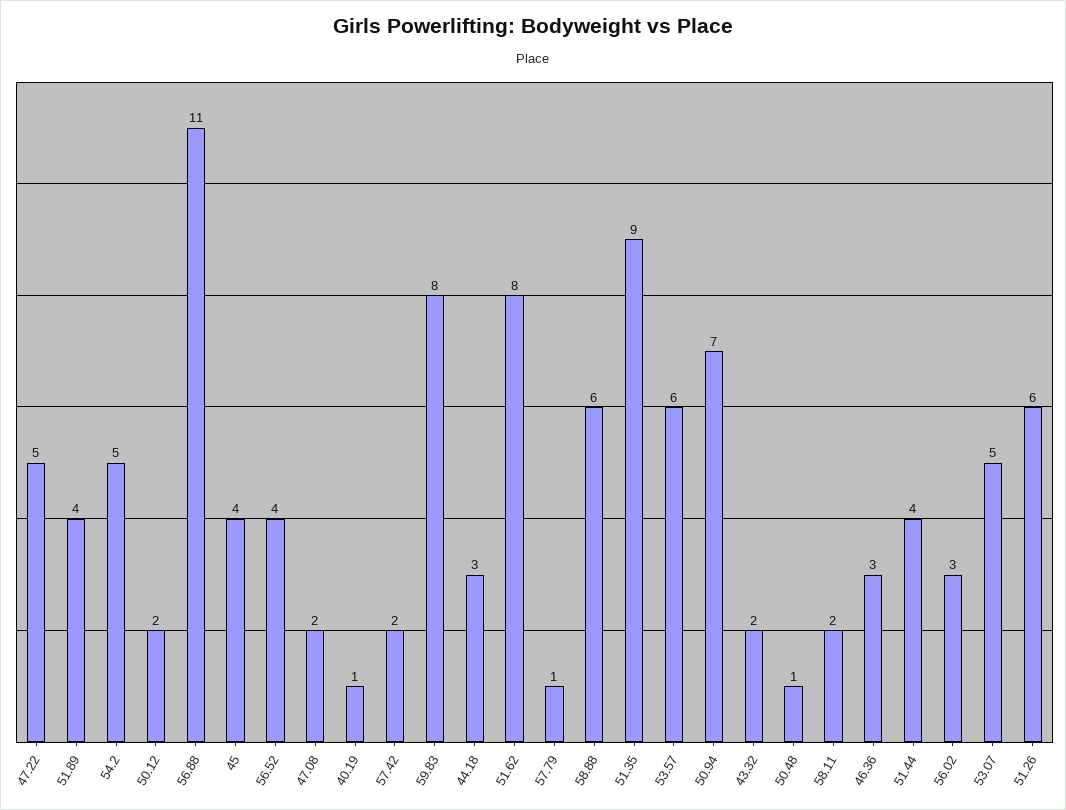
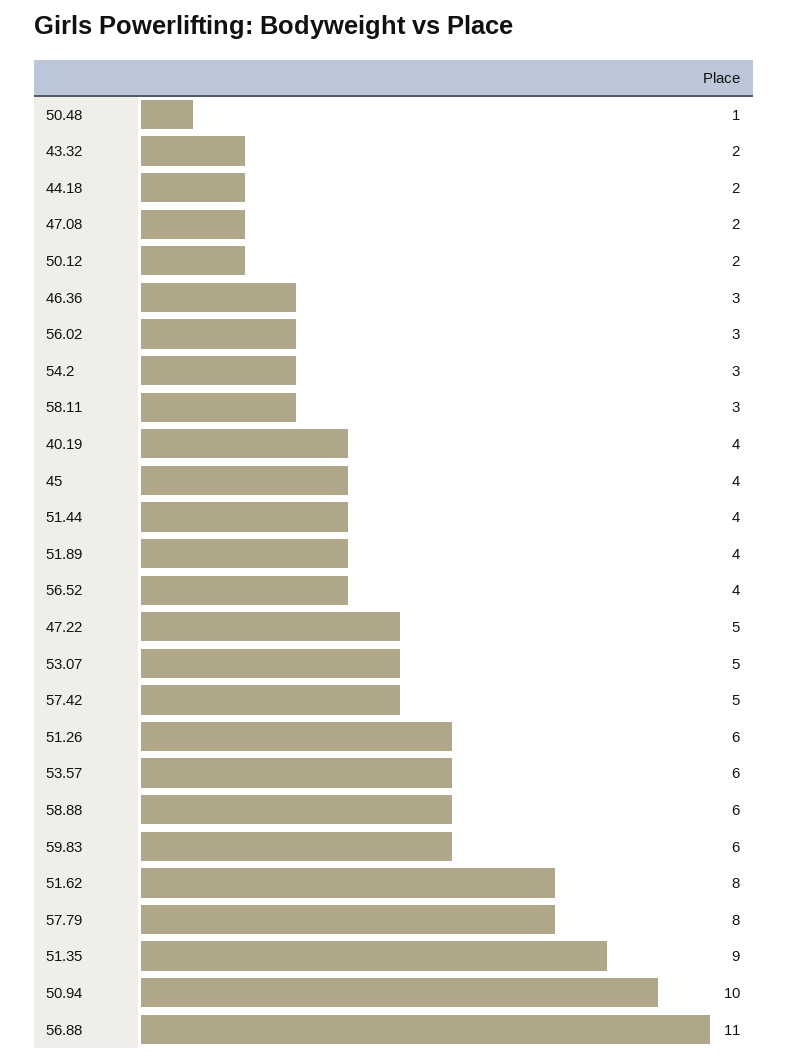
  {
    "47.22": 5,
    "51.89": 4,
-   "54.2": 5,
+   "54.2": 3,
    "50.12": 2,
    "56.88": 11,
    "45": 4,
    "56.52": 4,
    "47.08": 2,
-   "40.19": 1,
+   "40.19": 4,
-   "57.42": 2,
+   "57.42": 5,
-   "59.83": 8,
+   "59.83": 6,
-   "44.18": 3,
+   "44.18": 2,
    "51.62": 8,
-   "57.79": 1,
+   "57.79": 8,
    "58.88": 6,
    "51.35": 9,
    "53.57": 6,
-   "50.94": 7,
+   "50.94": 10,
    "43.32": 2,
    "50.48": 1,
-   "58.11": 2,
+   "58.11": 3,
    "46.36": 3,
    "51.44": 4,
    "56.02": 3,
    "53.07": 5,
    "51.26": 6
  }

